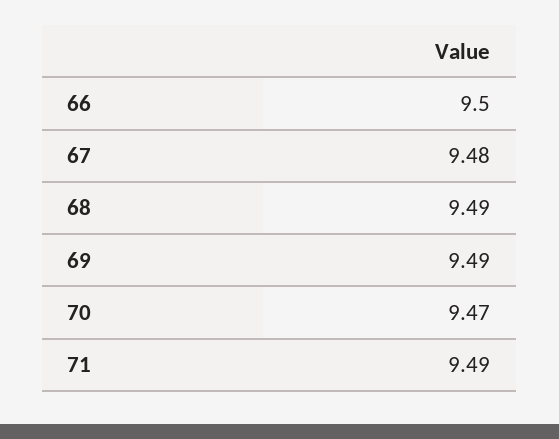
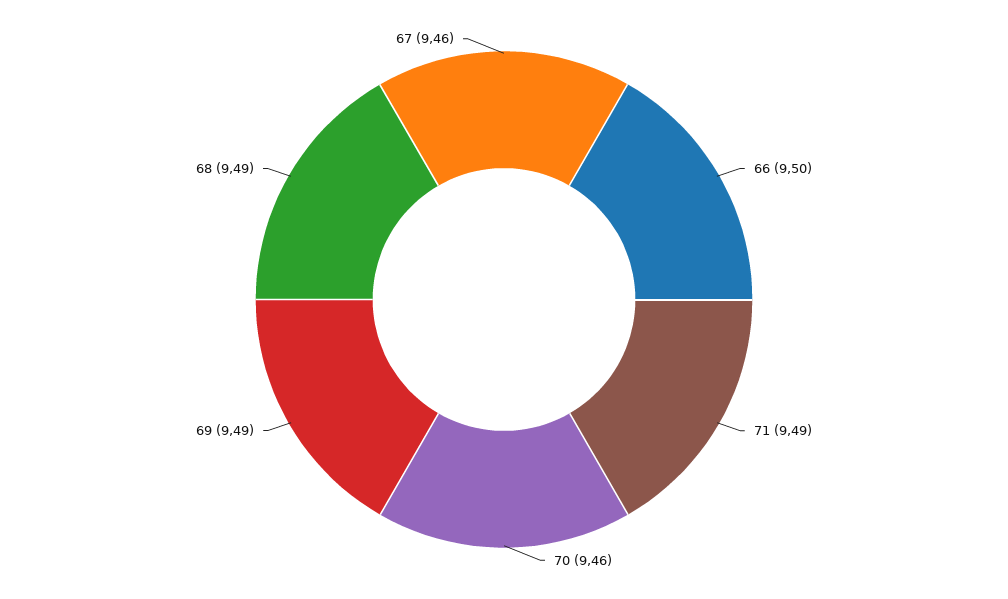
  {
    "66": 9.5,
-   "67": 9.48,
+   "67": 9.46,
    "68": 9.49,
    "69": 9.49,
-   "70": 9.47,
+   "70": 9.46,
    "71": 9.49
  }

